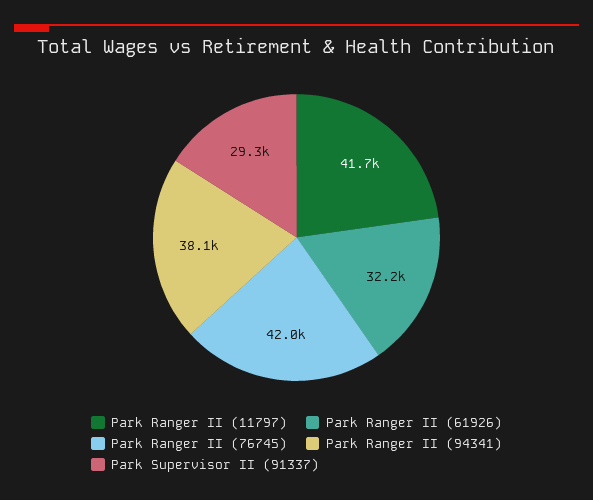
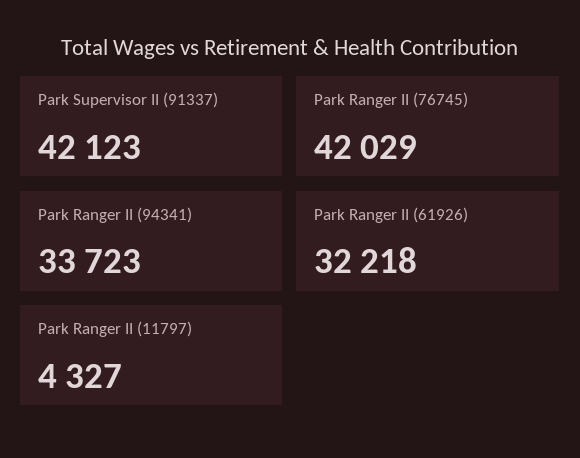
  {
-   "Park Ranger II (11797)": 41700,
+   "Park Ranger II (11797)": 4327,
    "Park Ranger II (61926)": 32218,
    "Park Ranger II (76745)": 42029,
-   "Park Ranger II (94341)": 38100,
+   "Park Ranger II (94341)": 33723,
-   "Park Supervisor II (91337)": 29300
+   "Park Supervisor II (91337)": 42123
  }

